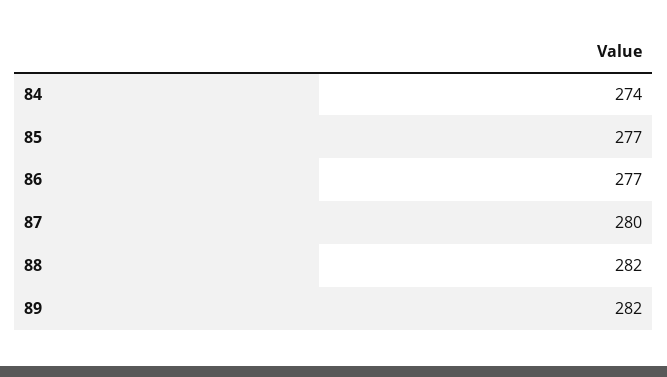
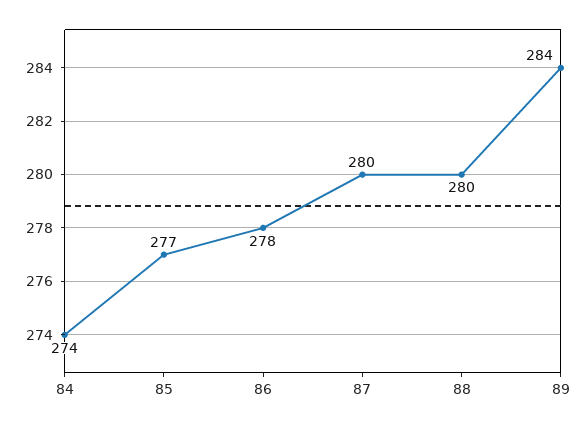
  {
    "84": 274,
    "85": 277,
-   "86": 277,
+   "86": 278,
    "87": 280,
-   "88": 282,
+   "88": 280,
-   "89": 282
+   "89": 284
  }

